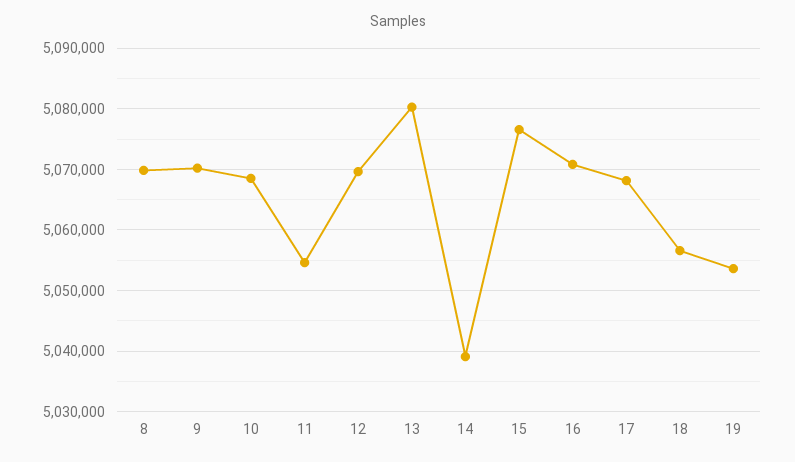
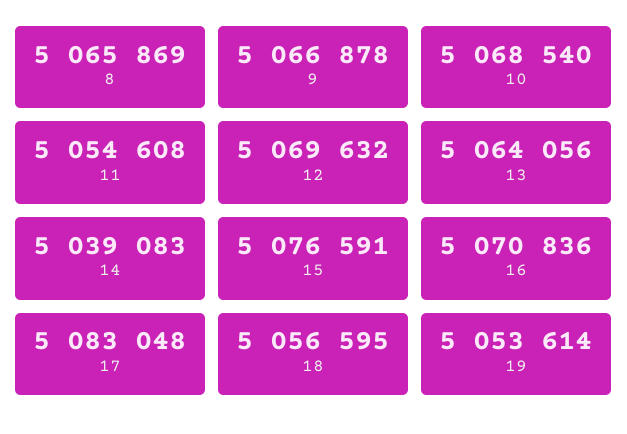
  {
-   "8": 5070000,
+   "8": 5065869,
-   "9": 5070000,
+   "9": 5066878,
    "10": 5068540,
    "11": 5054608,
    "12": 5069632,
-   "13": 5080000,
+   "13": 5064056,
    "14": 5039083,
    "15": 5076591,
    "16": 5070836,
-   "17": 5068000,
+   "17": 5083048,
    "18": 5056595,
    "19": 5053614
  }

